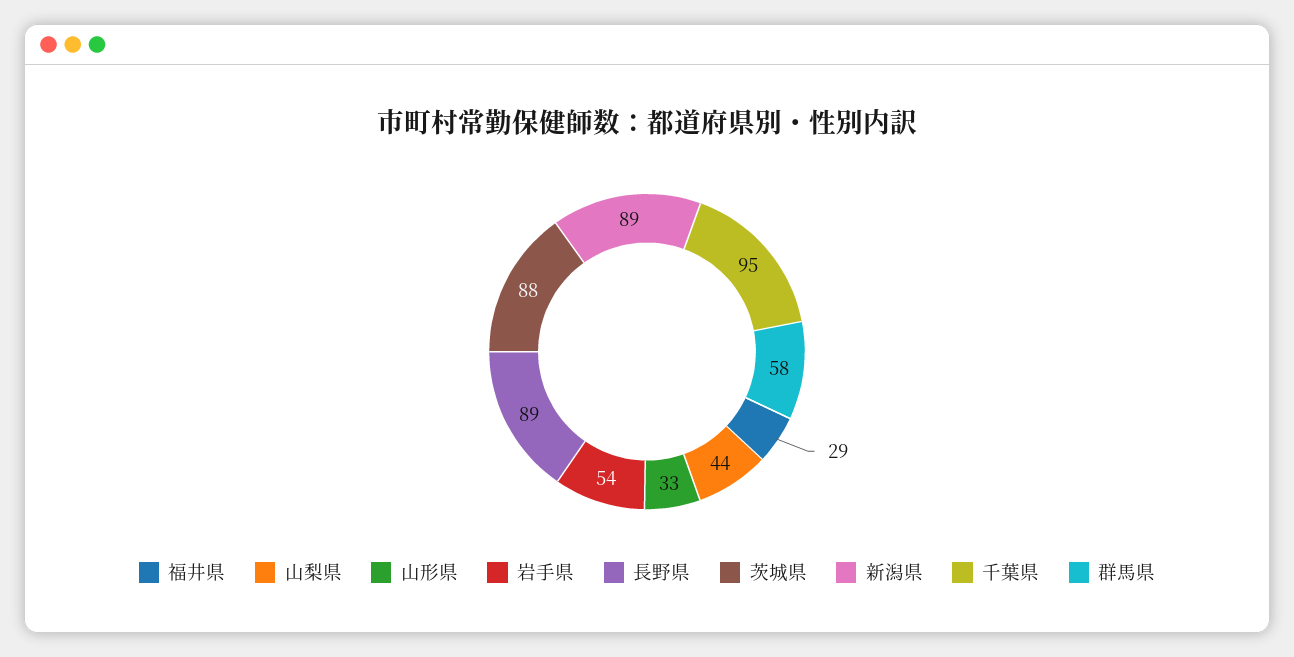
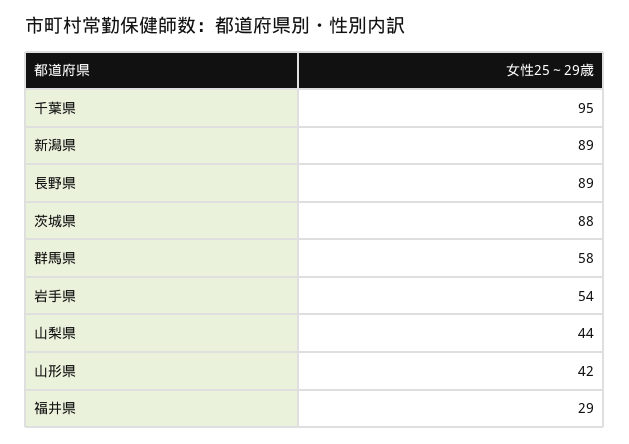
  {
    "福井県": 29,
    "山梨県": 44,
-   "山形県": 33,
+   "山形県": 42,
    "岩手県": 54,
    "長野県": 89,
    "茨城県": 88,
    "新潟県": 89,
    "千葉県": 95,
    "群馬県": 58
  }

